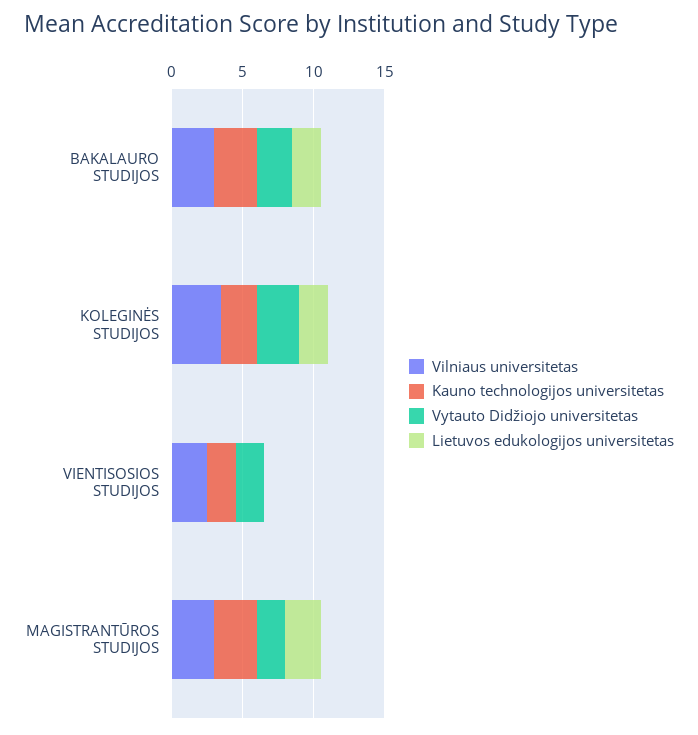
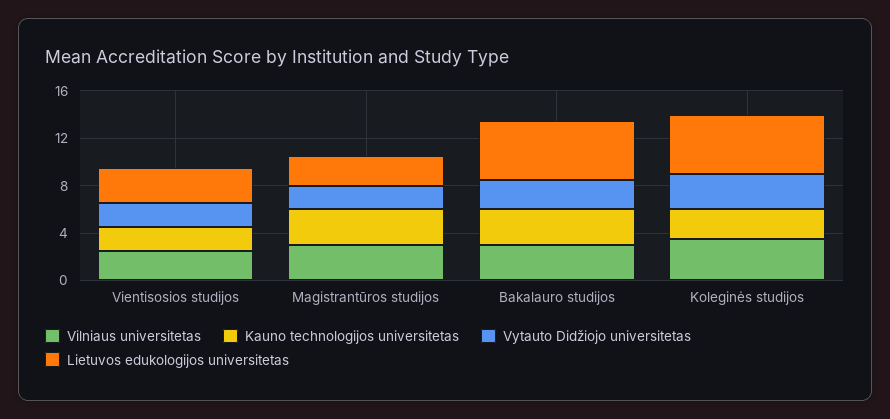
  {
    "Vilniaus universitetas": {
      "BAKALAURO STUDIJOS": 3,
      "KOLEGINĖS STUDIJOS": 4,
      "VIENTISOSIOS STUDIJOS": 3,
      "MAGISTRANTŪROS STUDIJOS": 3
    },
    "Kauno technologijos universitetas": {
      "BAKALAURO STUDIJOS": 3,
      "KOLEGINĖS STUDIJOS": 3,
      "VIENTISOSIOS STUDIJOS": 2,
      "MAGISTRANTŪROS STUDIJOS": 3
    },
    "Vytauto Didžiojo universitetas": {
      "BAKALAURO STUDIJOS": 3,
      "KOLEGINĖS STUDIJOS": 3,
      "VIENTISOSIOS STUDIJOS": 2,
      "MAGISTRANTŪROS STUDIJOS": 2
    },
    "Lietuvos edukologijos universitetas": {
-     "BAKALAURO STUDIJOS": 2,
+     "BAKALAURO STUDIJOS": 5,
-     "KOLEGINĖS STUDIJOS": 2,
+     "KOLEGINĖS STUDIJOS": 5,
-     "VIENTISOSIOS STUDIJOS": 0,
+     "VIENTISOSIOS STUDIJOS": 3,
      "MAGISTRANTŪROS STUDIJOS": 3
    }
  }

